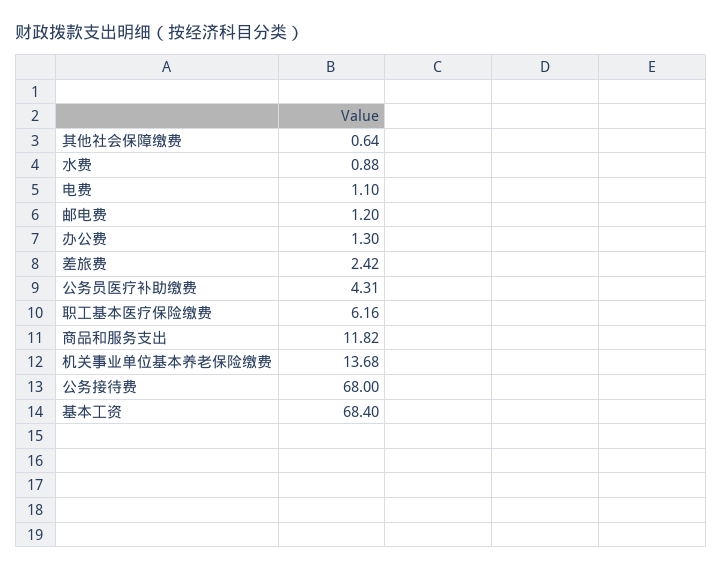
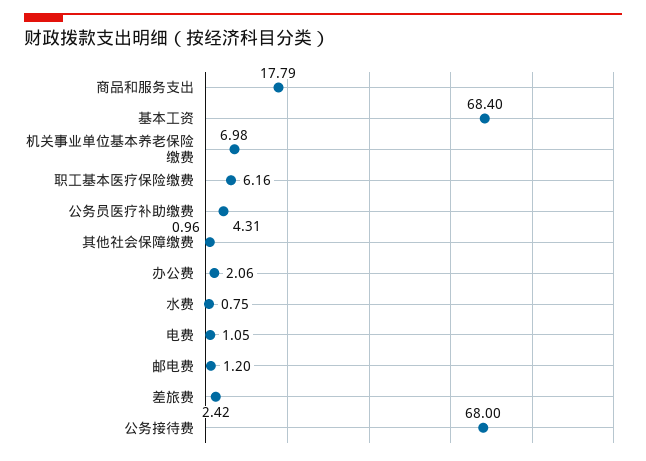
  {
-   "其他社会保障缴费": 0.64,
+   "其他社会保障缴费": 0.96,
-   "水费": 0.88,
+   "水费": 0.75,
-   "电费": 1.1,
+   "电费": 1.05,
    "邮电费": 1.2,
-   "办公费": 1.3,
+   "办公费": 2.06,
    "差旅费": 2.42,
    "公务员医疗补助缴费": 4.31,
    "职工基本医疗保险缴费": 6.16,
-   "商品和服务支出": 11.82,
+   "商品和服务支出": 17.79,
-   "机关事业单位基本养老保险缴费": 13.68,
+   "机关事业单位基本养老保险缴费": 6.98,
    "公务接待费": 68,
    "基本工资": 68.4
  }

